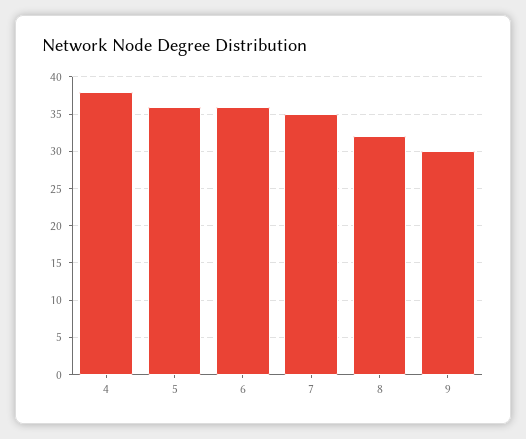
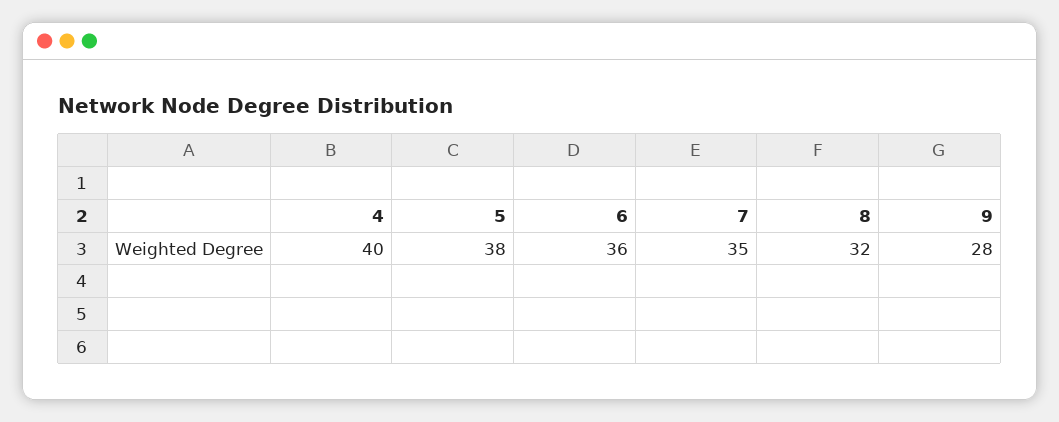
  {
-   "4": 38,
+   "4": 40,
-   "5": 36,
+   "5": 38,
    "6": 36,
    "7": 35,
    "8": 32,
-   "9": 30
+   "9": 28
  }

